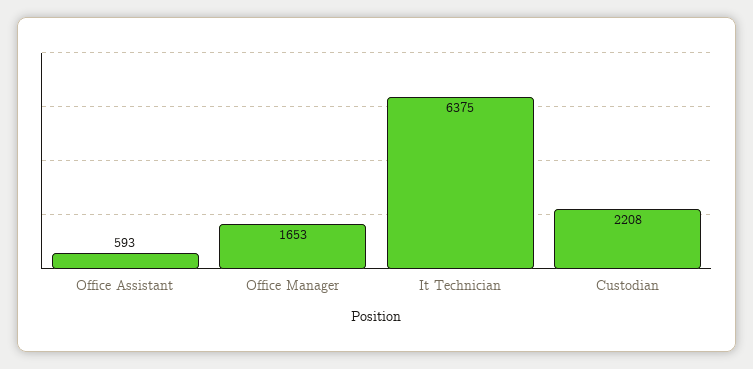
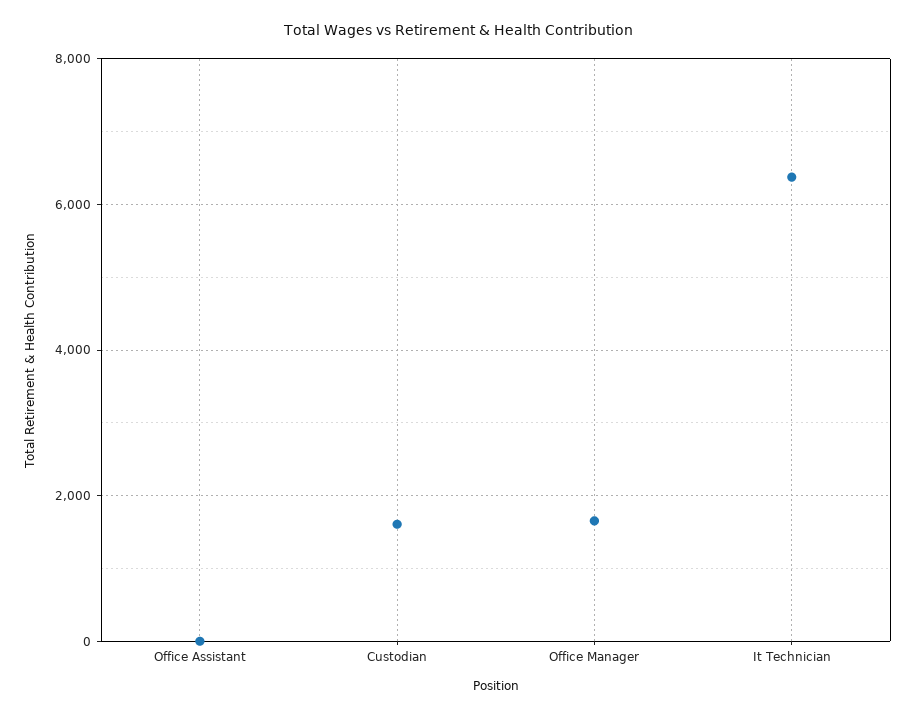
  {
-   "Office Assistant": 593,
+   "Office Assistant": 0,
    "Office Manager": 1653,
    "It Technician": 6375,
-   "Custodian": 2208
+   "Custodian": 1600
  }

